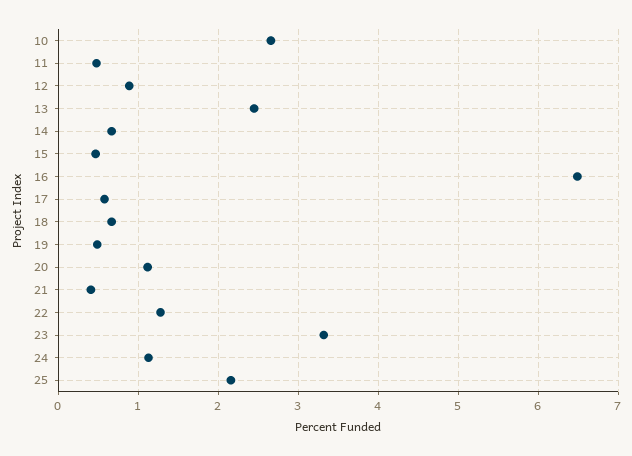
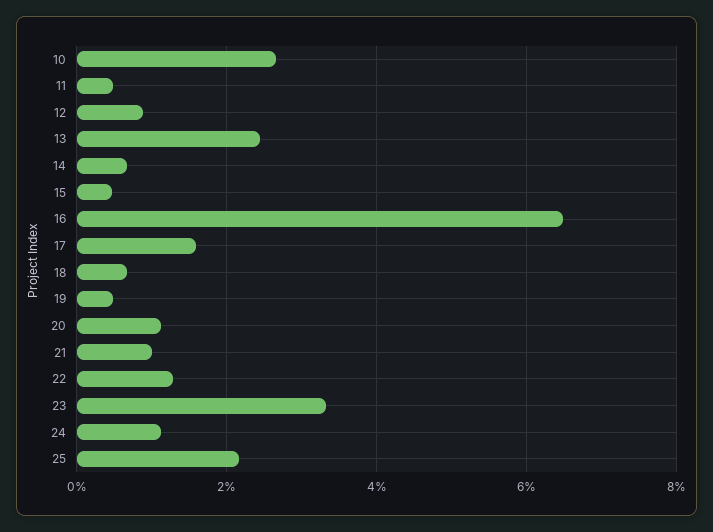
  {
    "10": 2.7,
    "11": 0.5,
    "12": 0.9,
    "13": 2.5,
    "14": 0.7,
    "15": 0.5,
    "16": 6.5,
-   "17": 0.6,
+   "17": 1.6,
    "18": 0.7,
    "19": 0.5,
    "20": 1.1,
-   "21": 0.4,
+   "21": 1,
    "22": 1.3,
    "23": 3.3,
    "24": 1.1,
    "25": 2.2
  }

